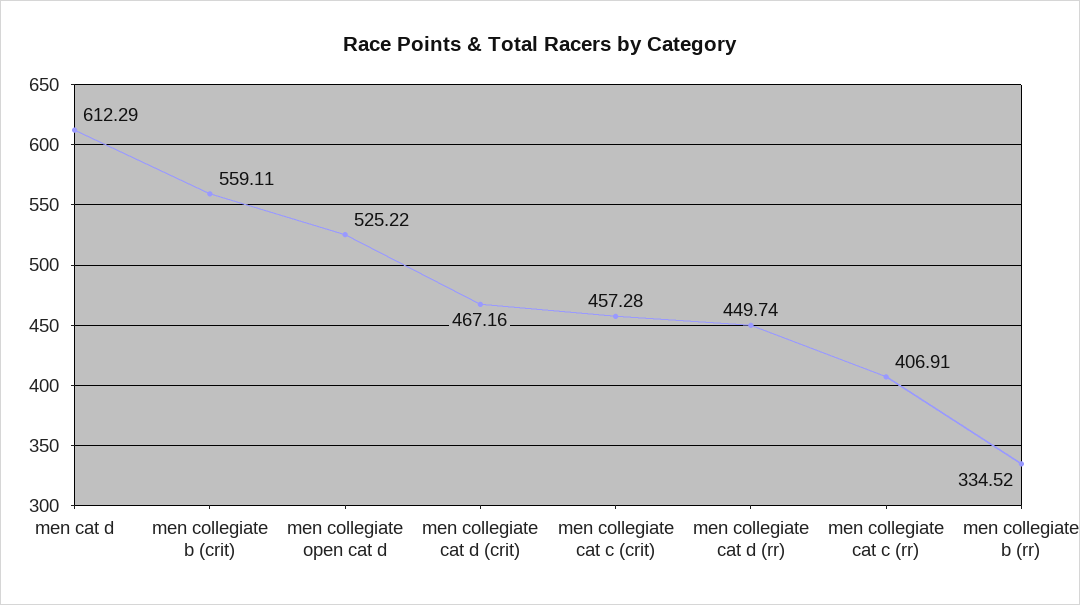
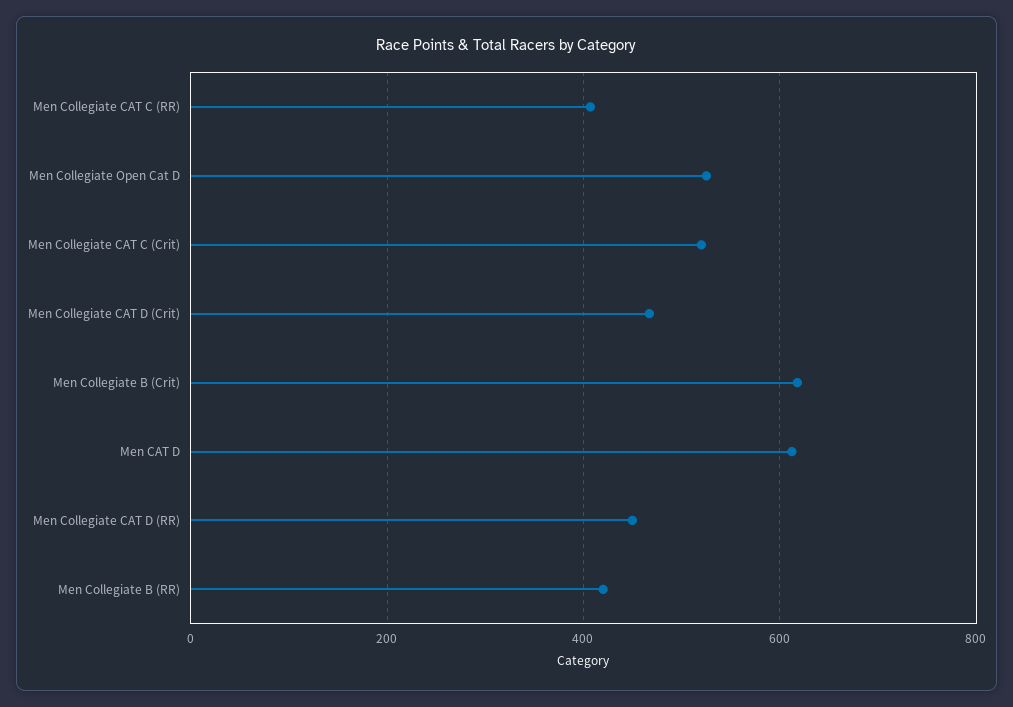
  {
    "men cat d": 612.29,
-   "men collegiate b (crit)": 559.11,
+   "men collegiate b (crit)": 620,
    "men collegiate open cat d": 525.22,
    "men collegiate cat d (crit)": 467.16,
-   "men collegiate cat c (crit)": 457.28,
+   "men collegiate cat c (crit)": 520,
    "men collegiate cat d (rr)": 449.74,
    "men collegiate cat c (rr)": 406.91,
-   "men collegiate b (rr)": 334.52
+   "men collegiate b (rr)": 420
  }

